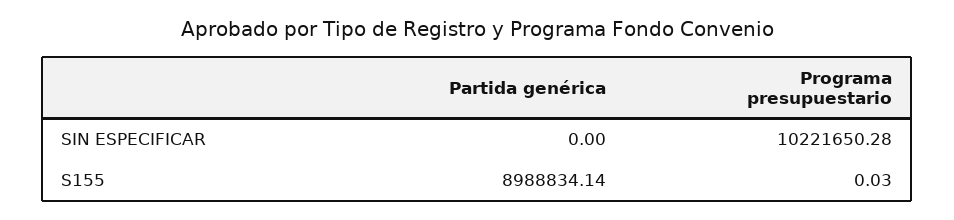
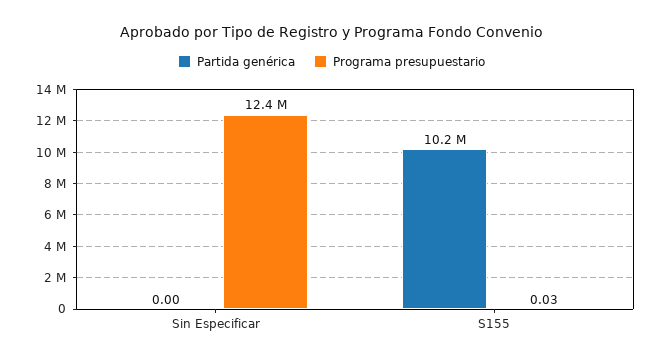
  {
    "Partida genérica": {
      "SIN ESPECIFICAR": 0,
-     "S155": 8988834.14
+     "S155": 10200000
    },
    "Programa presupuestario": {
-     "SIN ESPECIFICAR": 10221650.28,
+     "SIN ESPECIFICAR": 12400000,
      "S155": 0.03
    }
  }

